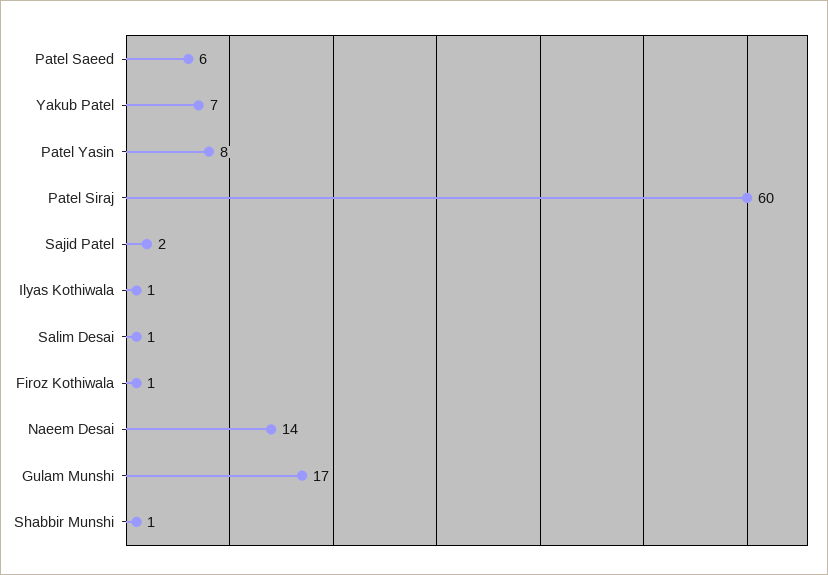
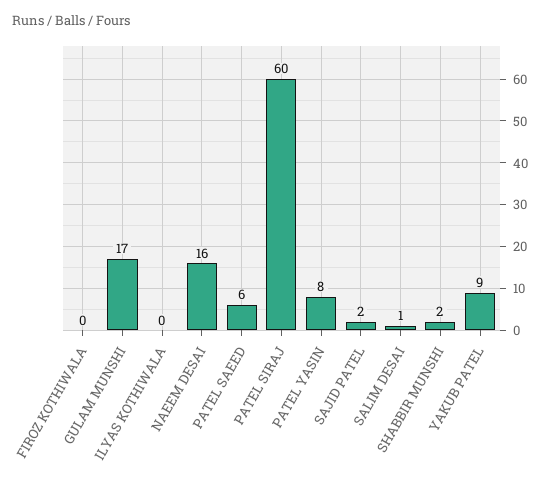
  {
    "Patel Saeed": 6,
-   "Yakub Patel": 7,
+   "Yakub Patel": 9,
    "Patel Yasin": 8,
    "Patel Siraj": 60,
    "Sajid Patel": 2,
-   "Ilyas Kothiwala": 1,
+   "Ilyas Kothiwala": 0,
    "Salim Desai": 1,
-   "Firoz Kothiwala": 1,
+   "Firoz Kothiwala": 0,
-   "Naeem Desai": 14,
+   "Naeem Desai": 16,
    "Gulam Munshi": 17,
-   "Shabbir Munshi": 1
+   "Shabbir Munshi": 2
  }

